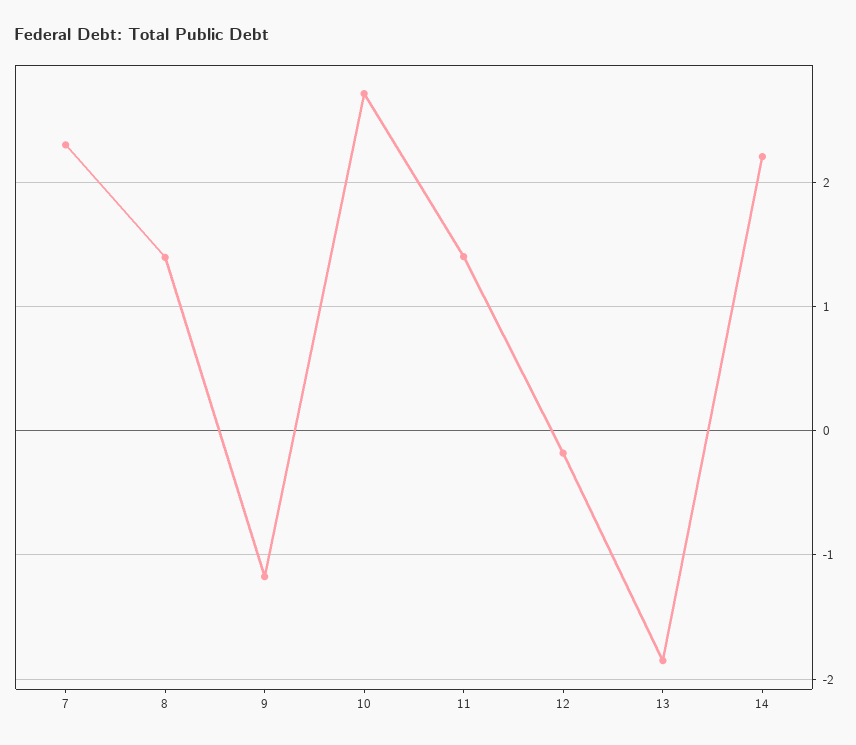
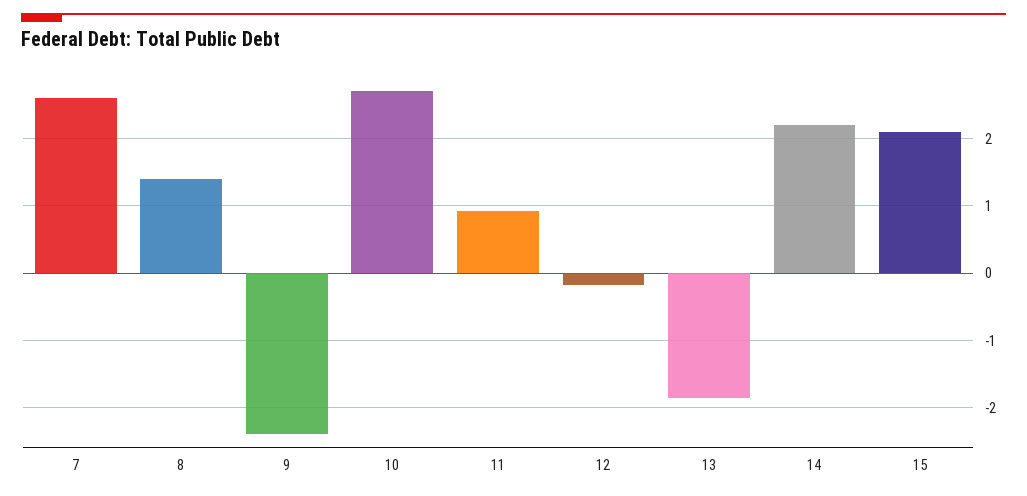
  {
-   "7": 2.3,
+   "7": 2.6,
    "8": 1.4,
-   "9": -1.2,
+   "9": -2.4,
    "10": 2.7,
-   "11": 1.4,
+   "11": 0.9,
    "12": -0.2,
    "13": -1.9,
-   "14": 2.2
+   "14": 2.2,
+   "15": 2.1
  }

